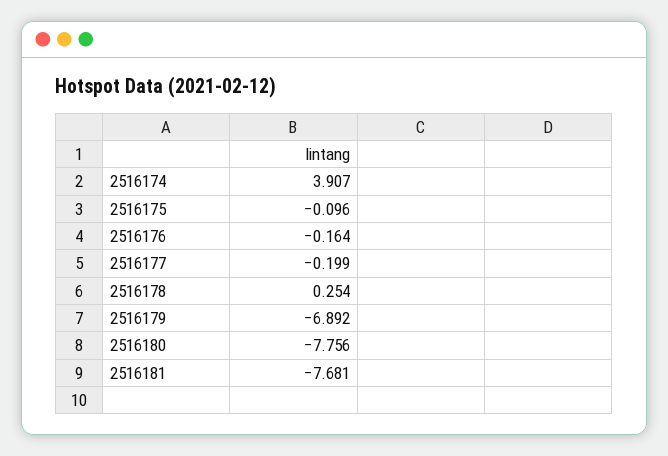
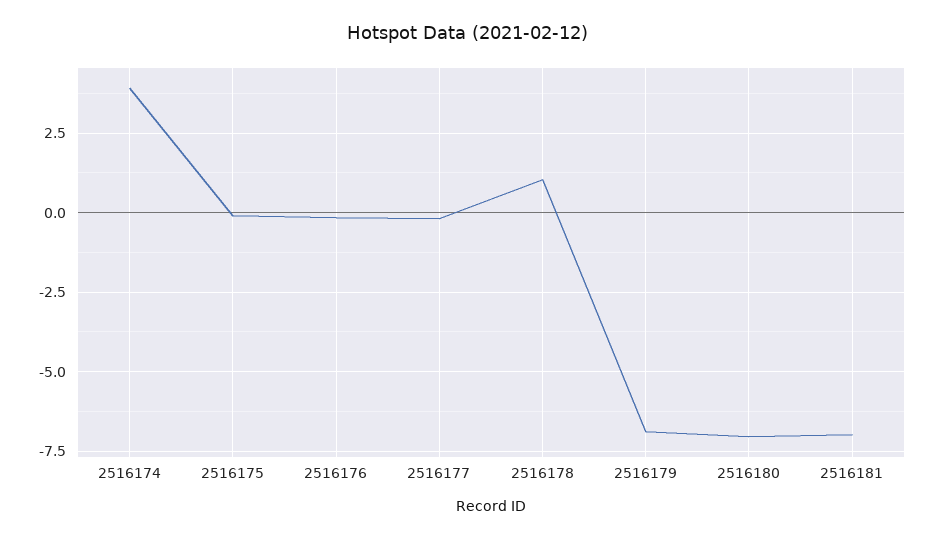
  {
    "2516174": 3.907,
    "2516175": -0.096,
    "2516176": -0.164,
    "2516177": -0.199,
-   "2516178": 0.254,
+   "2516178": 1,
    "2516179": -6.892,
-   "2516180": -7.756,
+   "2516180": -7,
-   "2516181": -7.681
+   "2516181": -7
  }

